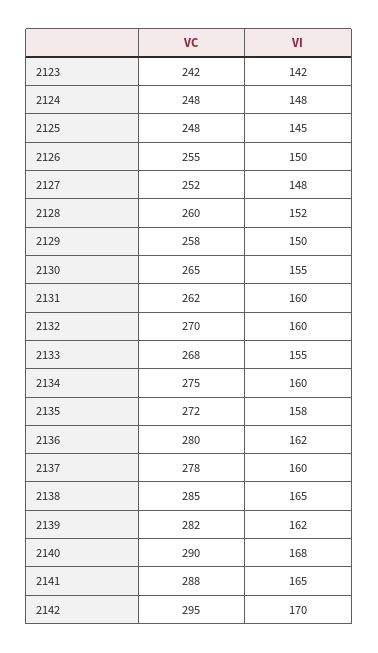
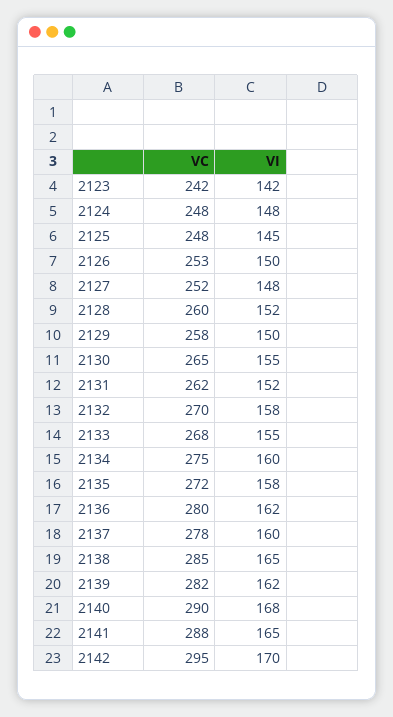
  {
    "VC": {
      "2123": 242,
      "2124": 248,
      "2125": 248,
-     "2126": 255,
+     "2126": 253,
      "2127": 252,
      "2128": 260,
      "2129": 258,
      "2130": 265,
      "2131": 262,
      "2132": 270,
      "2133": 268,
      "2134": 275,
      "2135": 272,
      "2136": 280,
      "2137": 278,
      "2138": 285,
      "2139": 282,
      "2140": 290,
      "2141": 288,
      "2142": 295
    },
    "VI": {
      "2123": 142,
      "2124": 148,
      "2125": 145,
      "2126": 150,
      "2127": 148,
      "2128": 152,
      "2129": 150,
      "2130": 155,
-     "2131": 160,
+     "2131": 152,
-     "2132": 160,
+     "2132": 158,
      "2133": 155,
      "2134": 160,
      "2135": 158,
      "2136": 162,
      "2137": 160,
      "2138": 165,
      "2139": 162,
      "2140": 168,
      "2141": 165,
      "2142": 170
    }
  }

